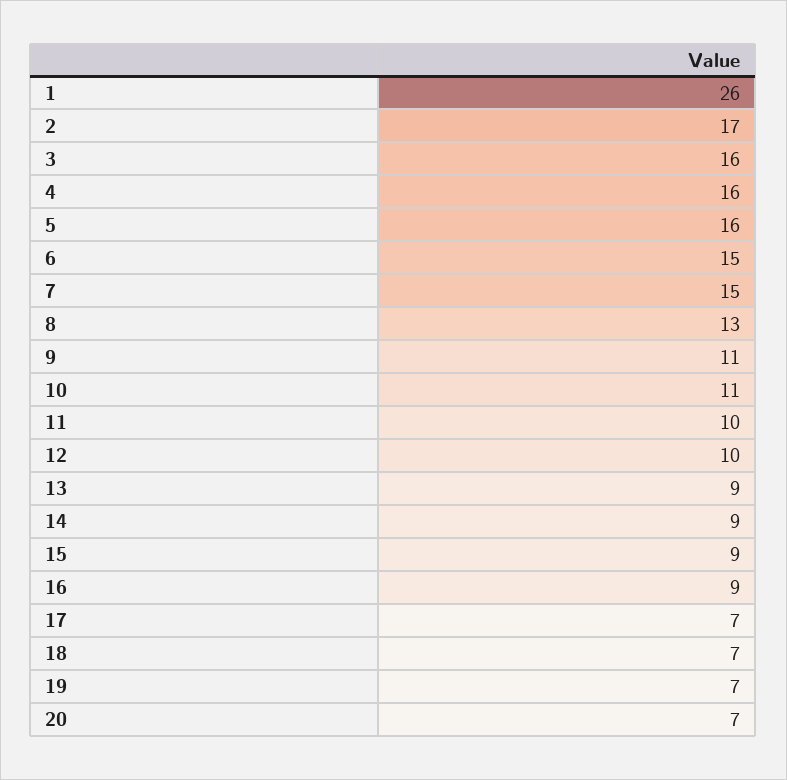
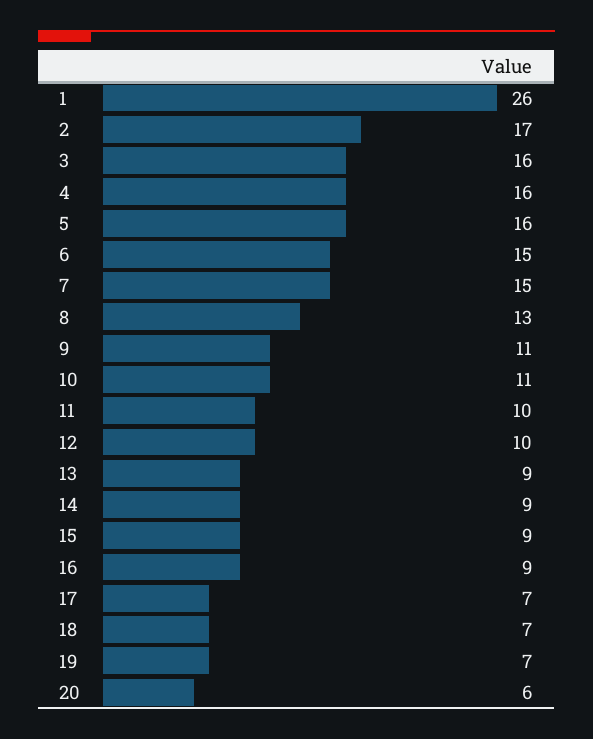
  {
    "1": 26,
    "2": 17,
    "3": 16,
    "4": 16,
    "5": 16,
    "6": 15,
    "7": 15,
    "8": 13,
    "9": 11,
    "10": 11,
    "11": 10,
    "12": 10,
    "13": 9,
    "14": 9,
    "15": 9,
    "16": 9,
    "17": 7,
    "18": 7,
    "19": 7,
-   "20": 7
+   "20": 6
  }

